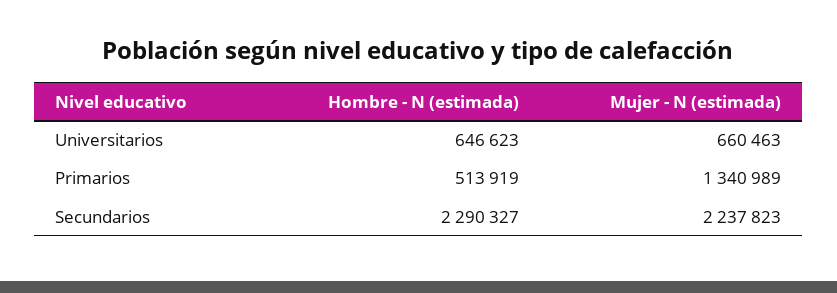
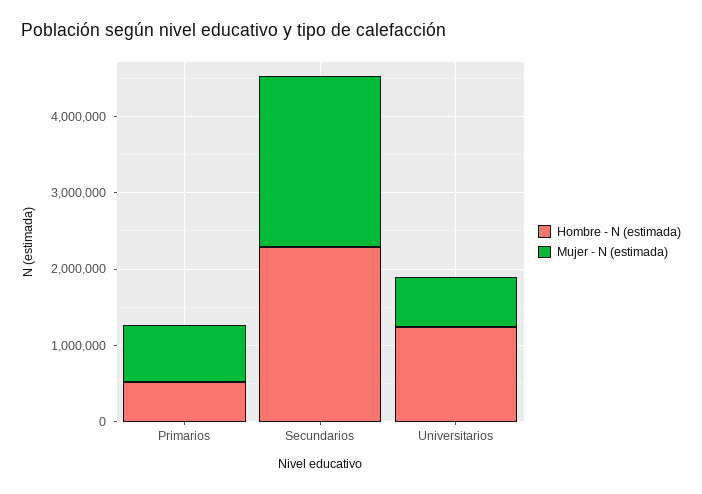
  {
    "Hombre - N (estimada)": {
-     "Universitarios": 646623,
+     "Universitarios": 1200000,
      "Primarios": 513919,
      "Secundarios": 2290327
    },
    "Mujer - N (estimada)": {
      "Universitarios": 660463,
-     "Primarios": 1340989,
+     "Primarios": 800000,
      "Secundarios": 2237823
    }
  }

